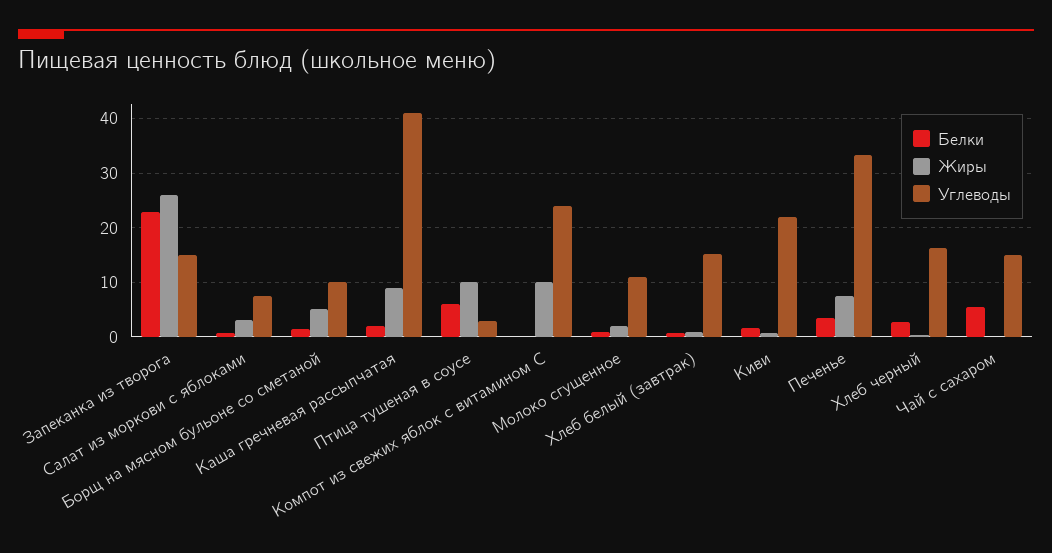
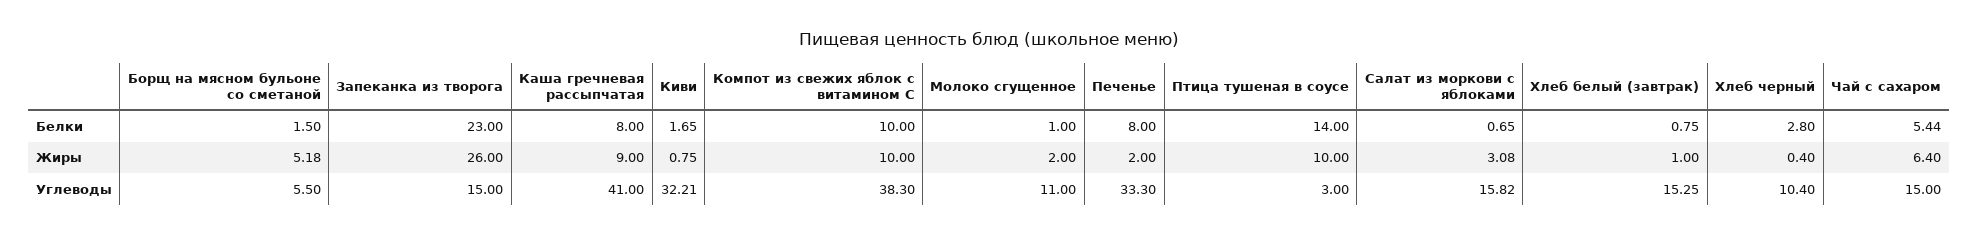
  {
    "Белки": {
      "Запеканка из творога": 23,
      "Салат из моркови с яблоками": 0.65,
      "Борщ на мясном бульоне со сметаной": 1.5,
-     "Каша гречневая рассыпчатая": 2,
+     "Каша гречневая рассыпчатая": 8,
-     "Птица тушеная в соусе": 6,
+     "Птица тушеная в соусе": 14,
-     "Компот из свежих яблок с витамином С": 0,
+     "Компот из свежих яблок с витамином С": 10,
      "Молоко сгущенное": 1,
      "Хлеб белый (завтрак)": 0.75,
      "Киви": 1.65,
-     "Печенье": 4,
+     "Печенье": 8,
      "Хлеб черный": 2.8,
      "Чай с сахаром": 5.44
    },
    "Жиры": {
      "Запеканка из творога": 26,
      "Салат из моркови с яблоками": 3.08,
      "Борщ на мясном бульоне со сметаной": 5.18,
      "Каша гречневая рассыпчатая": 9,
      "Птица тушеная в соусе": 10,
      "Компот из свежих яблок с витамином С": 10,
      "Молоко сгущенное": 2,
      "Хлеб белый (завтрак)": 1,
      "Киви": 0.75,
-     "Печенье": 8,
+     "Печенье": 2,
      "Хлеб черный": 0.4,
-     "Чай с сахаром": 0
+     "Чай с сахаром": 6.4
    },
    "Углеводы": {
      "Запеканка из творога": 15,
-     "Салат из моркови с яблоками": 8,
+     "Салат из моркови с яблоками": 15.82,
-     "Борщ на мясном бульоне со сметаной": 10,
+     "Борщ на мясном бульоне со сметаной": 5.5,
      "Каша гречневая рассыпчатая": 41,
      "Птица тушеная в соусе": 3,
-     "Компот из свежих яблок с витамином С": 24,
+     "Компот из свежих яблок с витамином С": 38.3,
      "Молоко сгущенное": 11,
      "Хлеб белый (завтрак)": 15.25,
-     "Киви": 22,
+     "Киви": 32.21,
      "Печенье": 33.3,
-     "Хлеб черный": 16,
+     "Хлеб черный": 10.4,
      "Чай с сахаром": 15
    }
  }

